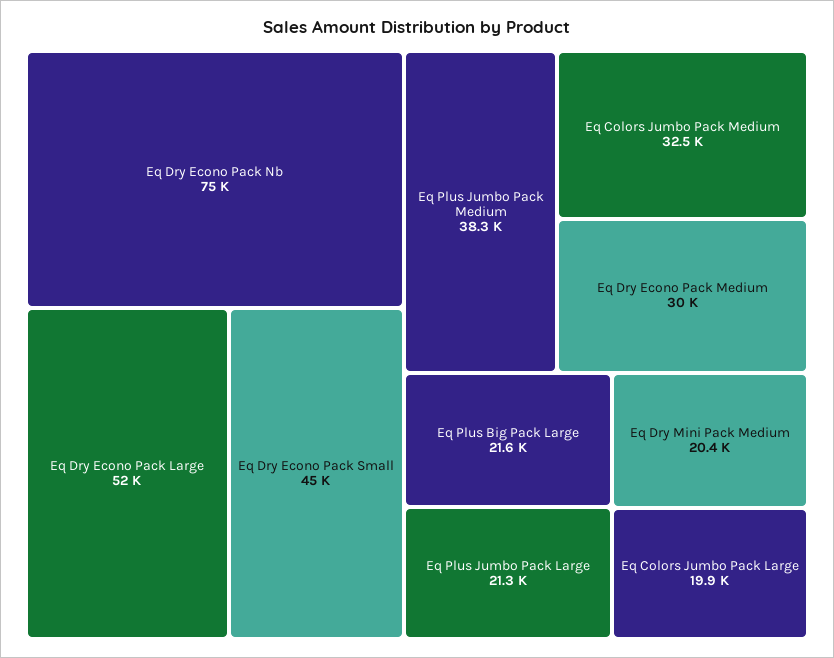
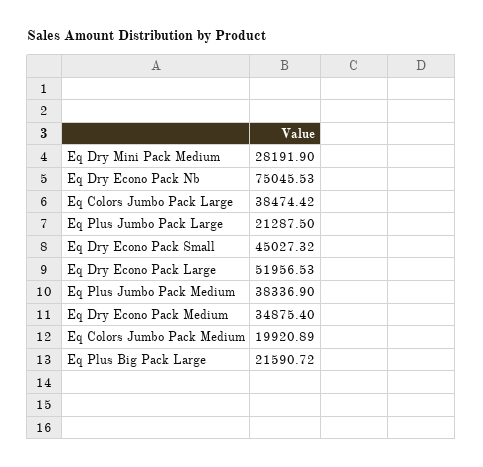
  {
    "Eq Dry Econo Pack Nb": 75045.53,
    "Eq Dry Econo Pack Large": 51956.53,
    "Eq Dry Econo Pack Small": 45027.32,
    "Eq Plus Jumbo Pack Medium": 38336.9,
-   "Eq Colors Jumbo Pack Medium": 32500,
+   "Eq Colors Jumbo Pack Medium": 19920.89,
-   "Eq Dry Econo Pack Medium": 30000,
+   "Eq Dry Econo Pack Medium": 34875.4,
    "Eq Plus Big Pack Large": 21590.72,
    "Eq Plus Jumbo Pack Large": 21287.5,
-   "Eq Dry Mini Pack Medium": 20400,
+   "Eq Dry Mini Pack Medium": 28191.9,
-   "Eq Colors Jumbo Pack Large": 19900
+   "Eq Colors Jumbo Pack Large": 38474.42
  }

